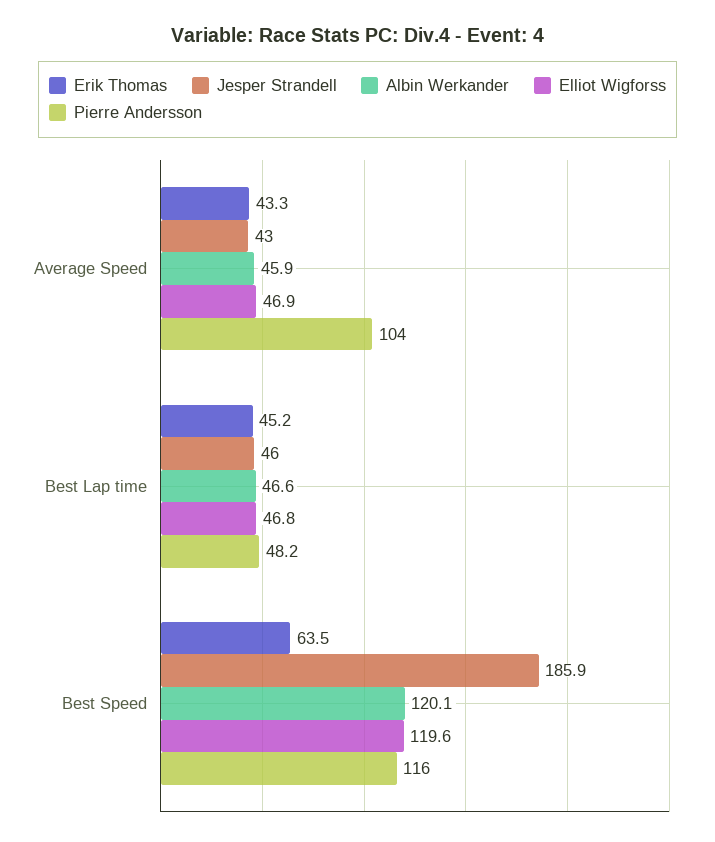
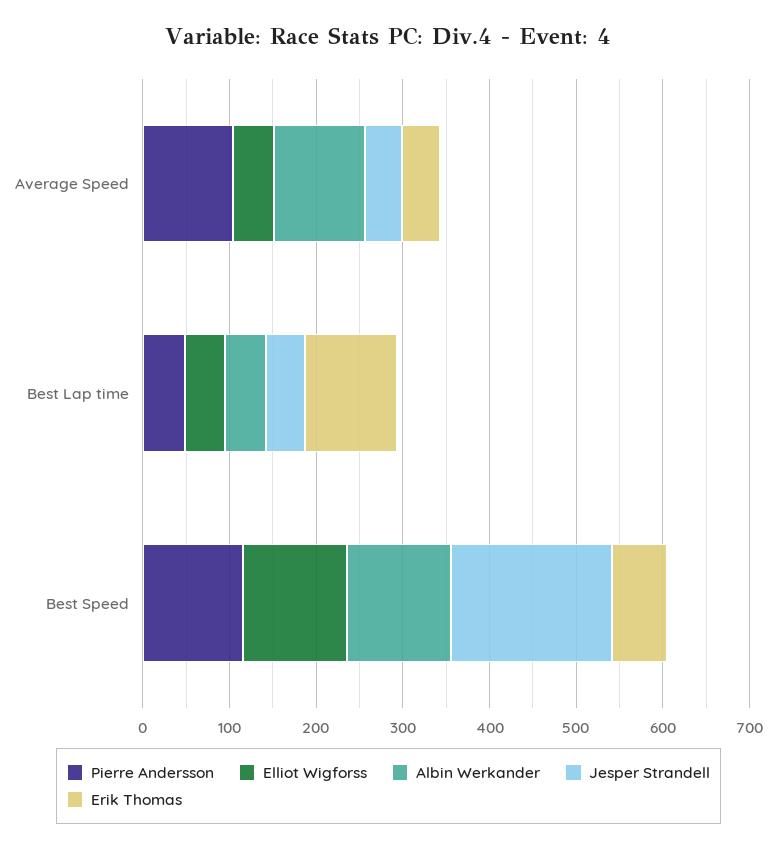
  {
    "Erik Thomas": {
      "Average Speed": 43.3,
-     "Best Lap time": 45.2,
+     "Best Lap time": 100,
      "Best Speed": 63.5
    },
    "Jesper Strandell": {
      "Average Speed": 43,
      "Best Lap time": 46,
      "Best Speed": 185.9
    },
    "Albin Werkander": {
-     "Average Speed": 45.9,
+     "Average Speed": 100,
      "Best Lap time": 46.6,
      "Best Speed": 120.1
    },
    "Elliot Wigforss": {
      "Average Speed": 46.9,
      "Best Lap time": 46.8,
      "Best Speed": 119.6
    },
    "Pierre Andersson": {
      "Average Speed": 104,
      "Best Lap time": 48.2,
      "Best Speed": 116
    }
  }

